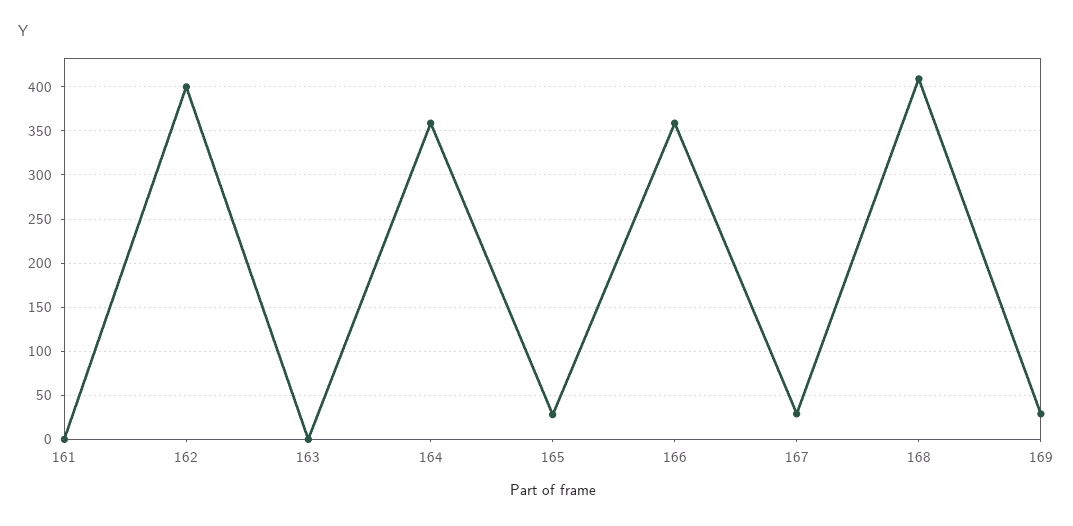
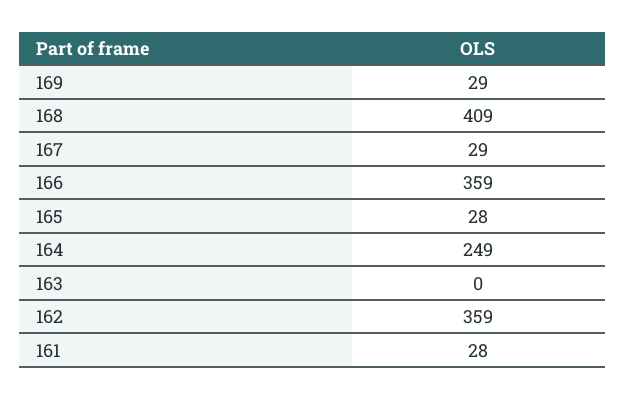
  {
-   "161": 0,
+   "161": 28,
-   "162": 400,
+   "162": 359,
    "163": 0,
-   "164": 360,
+   "164": 249,
    "165": 28,
    "166": 359,
    "167": 29,
    "168": 409,
    "169": 29
  }

